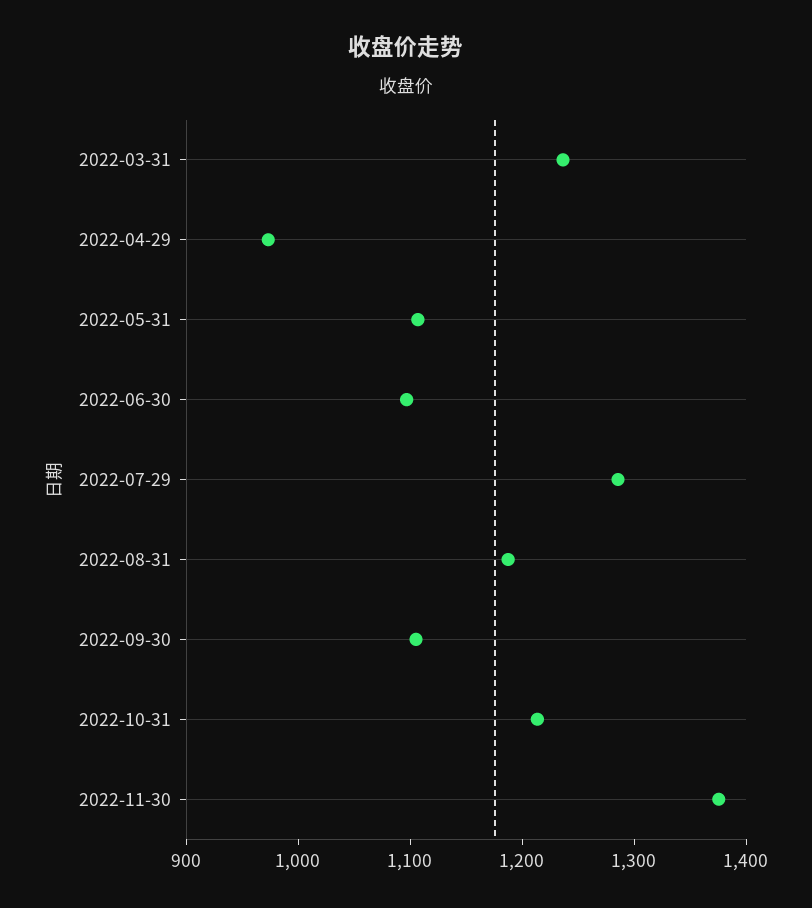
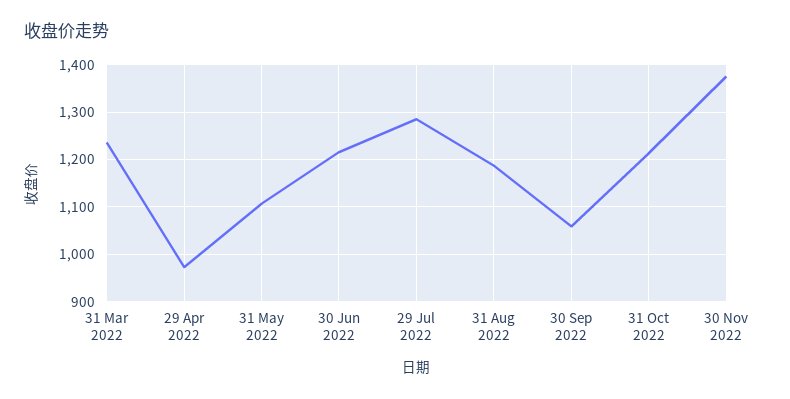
  {
    "2022-03-31": 1240,
    "2022-04-29": 980,
    "2022-05-31": 1100,
-   "2022-06-30": 1100,
+   "2022-06-30": 1220,
    "2022-07-29": 1280,
    "2022-08-31": 1180,
-   "2022-09-30": 1100,
+   "2022-09-30": 1060,
    "2022-10-31": 1220,
    "2022-11-30": 1380
  }

